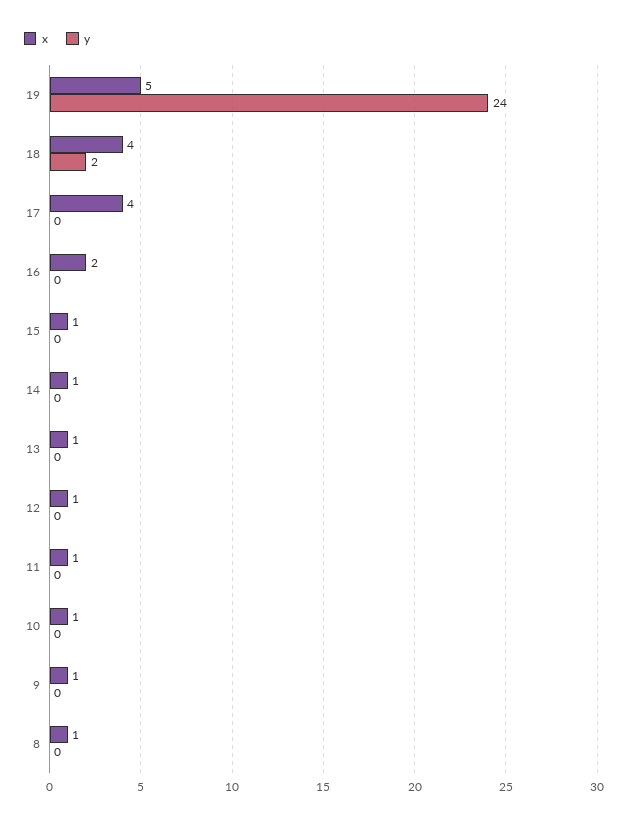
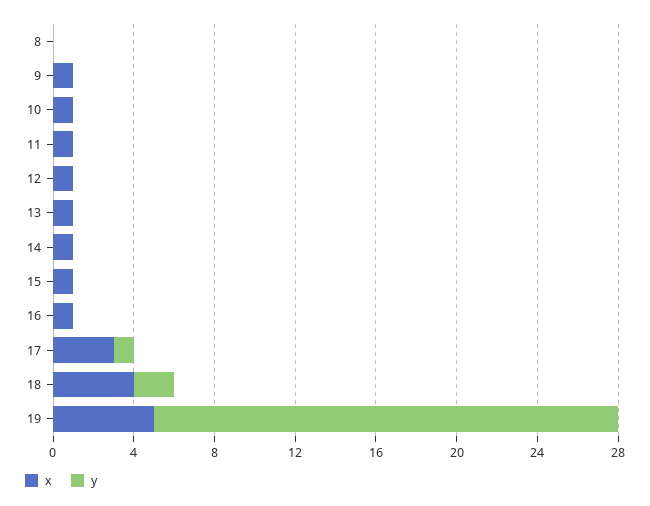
  {
    "x": {
      "19": 5,
      "18": 4,
-     "17": 4,
+     "17": 3,
-     "16": 2,
+     "16": 1,
      "15": 1,
      "14": 1,
      "13": 1,
      "12": 1,
      "11": 1,
      "10": 1,
      "9": 1,
-     "8": 1
+     "8": 0
    },
    "y": {
-     "19": 24,
+     "19": 23,
      "18": 2,
-     "17": 0,
+     "17": 1,
      "16": 0,
      "15": 0,
      "14": 0,
      "13": 0,
      "12": 0,
      "11": 0,
      "10": 0,
      "9": 0,
      "8": 0
    }
  }

